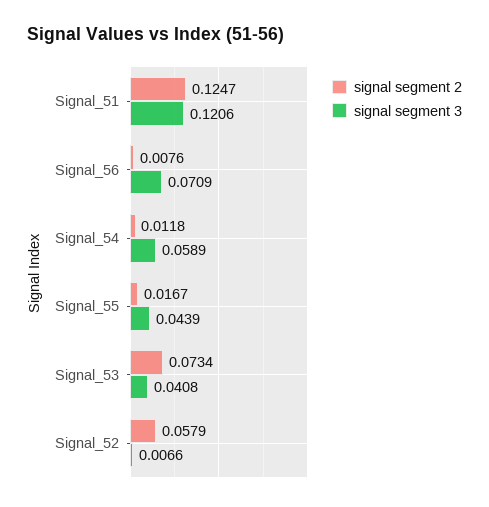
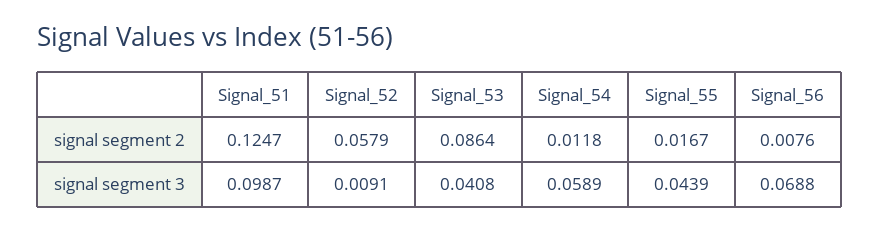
  {
    "signal segment 2": {
      "Signal_51": 0.1247,
      "Signal_56": 0.0076,
      "Signal_54": 0.0118,
      "Signal_55": 0.0167,
-     "Signal_53": 0.0734,
+     "Signal_53": 0.0864,
      "Signal_52": 0.0579
    },
    "signal segment 3": {
-     "Signal_51": 0.1206,
+     "Signal_51": 0.0987,
-     "Signal_56": 0.0709,
+     "Signal_56": 0.0688,
      "Signal_54": 0.0589,
      "Signal_55": 0.0439,
      "Signal_53": 0.0408,
-     "Signal_52": 0.0066
+     "Signal_52": 0.0091
    }
  }

